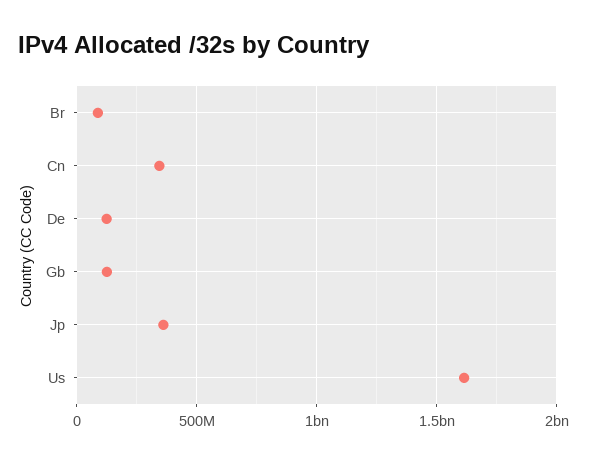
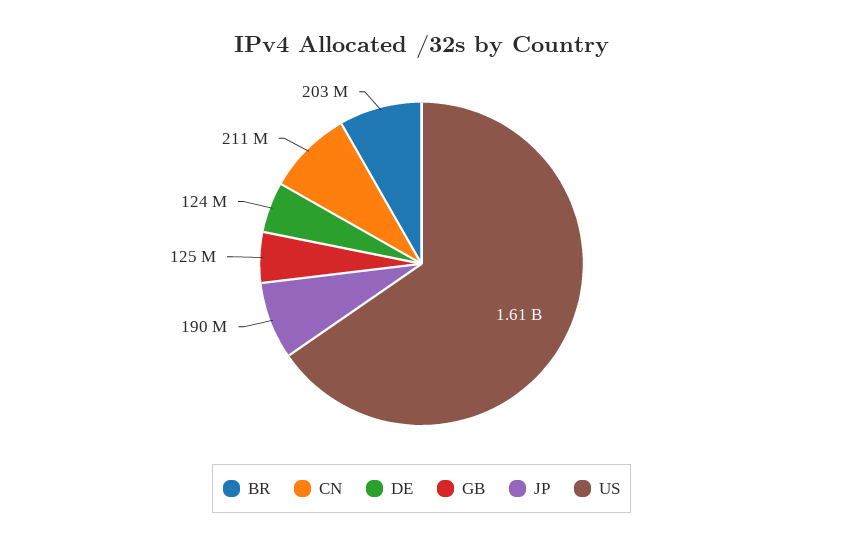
  {
-   "Br": 100000000,
+   "Br": 203000000,
-   "Cn": 350000000,
+   "Cn": 211000000,
    "De": 124000000,
    "Gb": 125000000,
-   "Jp": 350000000,
+   "Jp": 190000000,
    "Us": 1610000000
  }

